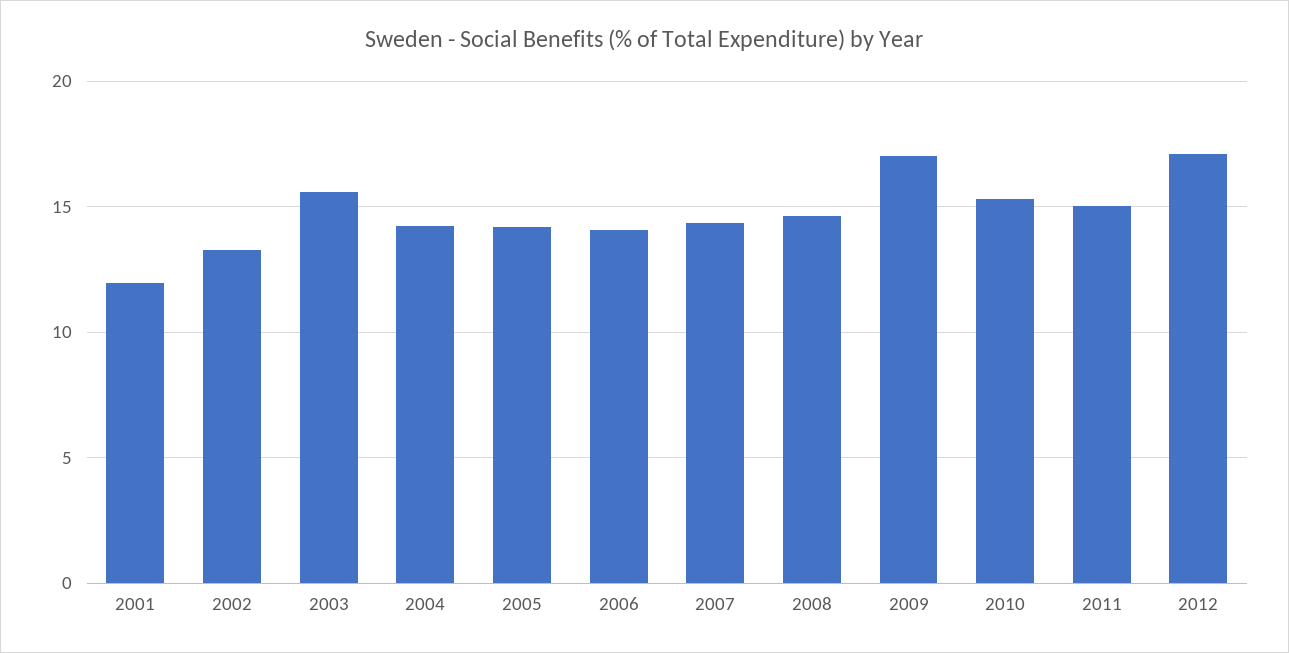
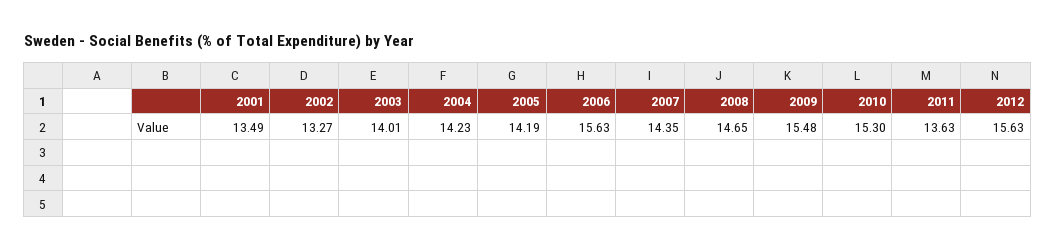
  {
-   "2001": 12,
+   "2001": 13.49,
    "2002": 13.27,
-   "2003": 15.5,
+   "2003": 14.01,
    "2004": 14.23,
    "2005": 14.19,
-   "2006": 14,
+   "2006": 15.63,
    "2007": 14.35,
    "2008": 14.65,
-   "2009": 17,
+   "2009": 15.48,
    "2010": 15.3,
-   "2011": 15,
+   "2011": 13.63,
-   "2012": 17
+   "2012": 15.63
  }

